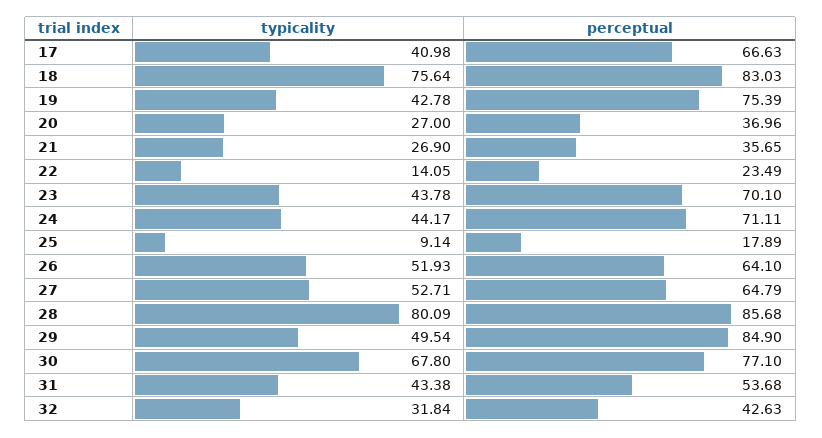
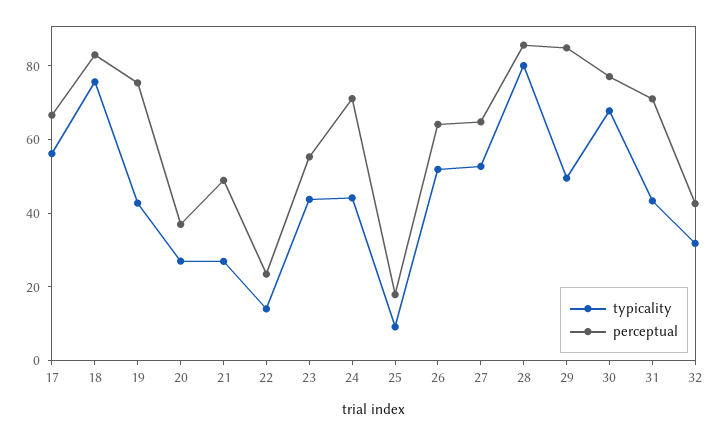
  {
    "typicality": {
-     "17": 40.98,
+     "17": 55,
      "18": 75.64,
      "19": 42.78,
      "20": 27,
      "21": 26.9,
      "22": 14.05,
      "23": 43.78,
      "24": 44.17,
      "25": 9.14,
      "26": 51.93,
      "27": 52.71,
      "28": 80.09,
      "29": 49.54,
      "30": 67.8,
      "31": 43.38,
      "32": 31.84
    },
    "perceptual": {
      "17": 66.63,
      "18": 83.03,
      "19": 75.39,
      "20": 36.96,
-     "21": 35.65,
+     "21": 50,
      "22": 23.49,
-     "23": 70.1,
+     "23": 55,
      "24": 71.11,
      "25": 17.89,
      "26": 64.1,
      "27": 64.79,
      "28": 85.68,
      "29": 84.9,
      "30": 77.1,
-     "31": 53.68,
+     "31": 70,
      "32": 42.63
    }
  }

